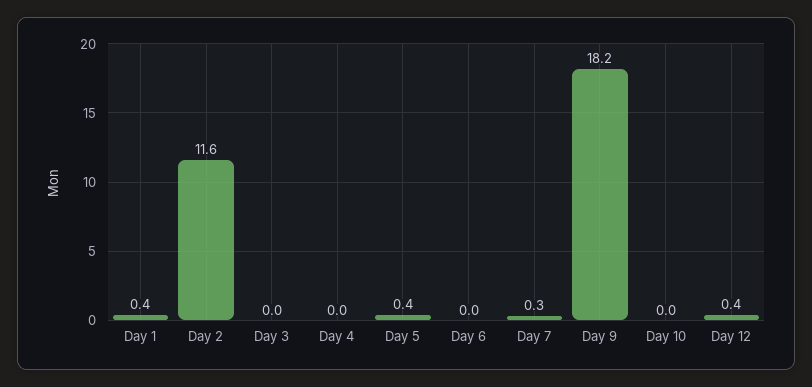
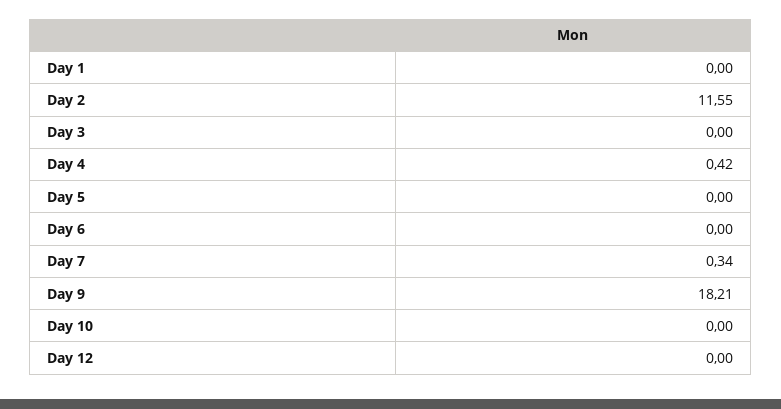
  {
-   "Day 1": 0.4,
+   "Day 1": 0,
    "Day 2": 11.55,
    "Day 3": 0,
-   "Day 4": 0,
+   "Day 4": 0.42,
-   "Day 5": 0.4,
+   "Day 5": 0,
    "Day 6": 0,
    "Day 7": 0.34,
    "Day 9": 18.21,
    "Day 10": 0,
-   "Day 12": 0.4
+   "Day 12": 0
  }

